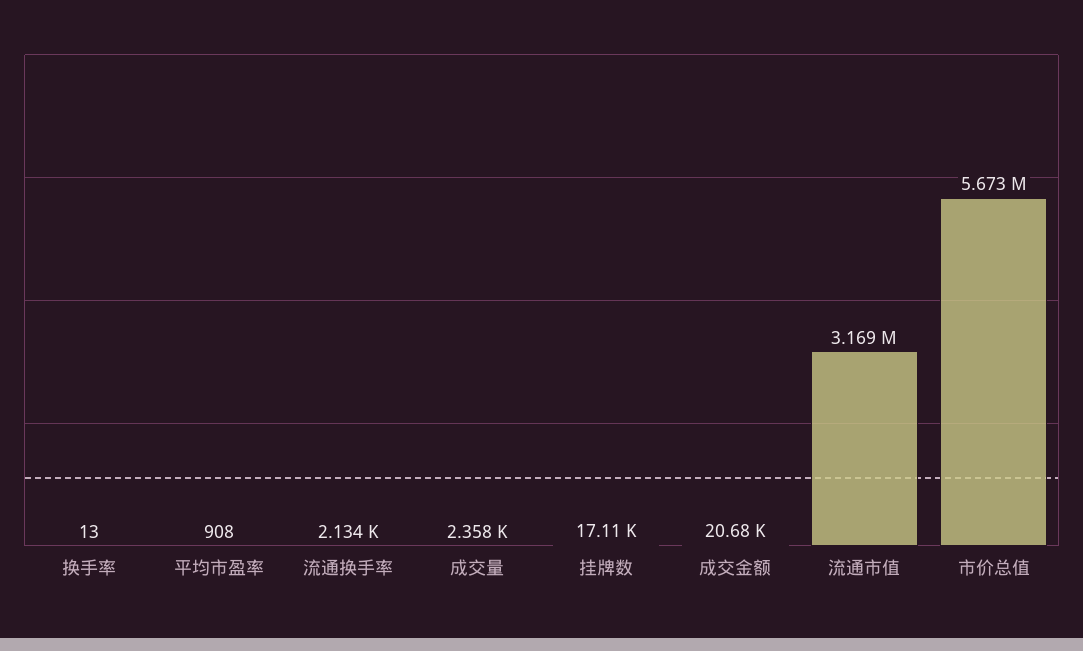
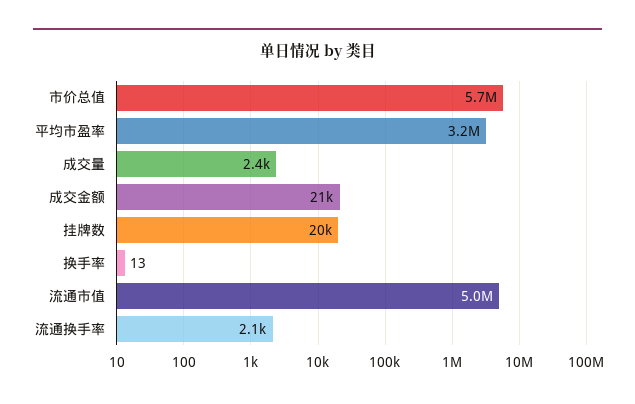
  {
    "换手率": 13,
-   "平均市盈率": 908,
+   "平均市盈率": 3200000,
    "流通换手率": 2134,
    "成交量": 2358,
-   "挂牌数": 17110,
+   "挂牌数": 20000,
    "成交金额": 20680,
-   "流通市值": 3169000,
+   "流通市值": 5000000,
    "市价总值": 5673000
  }

